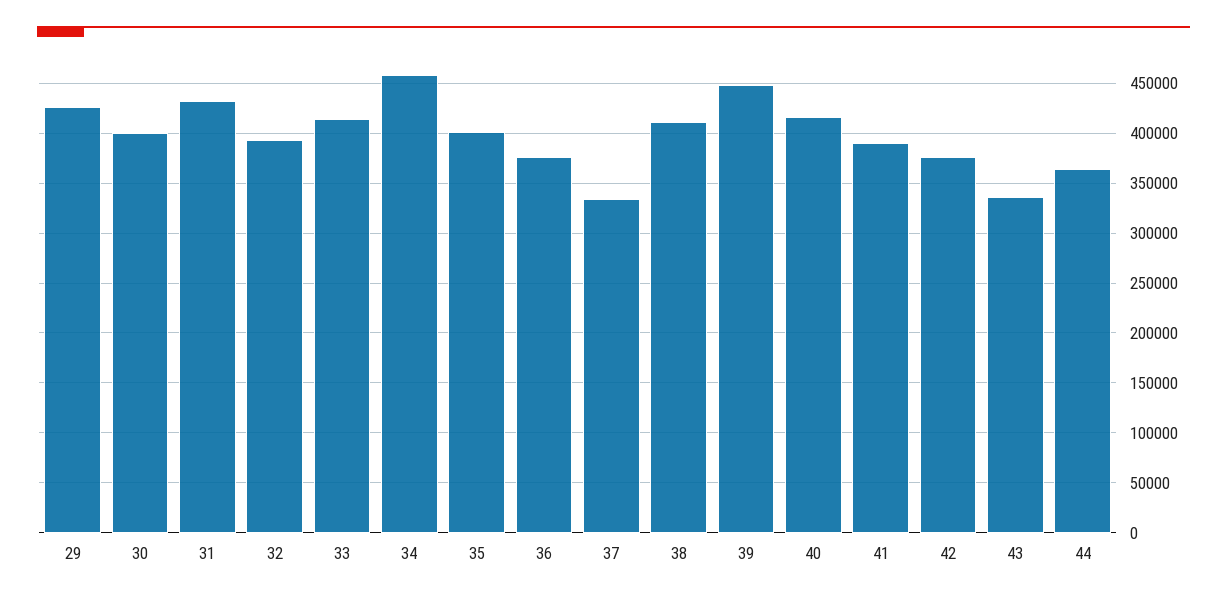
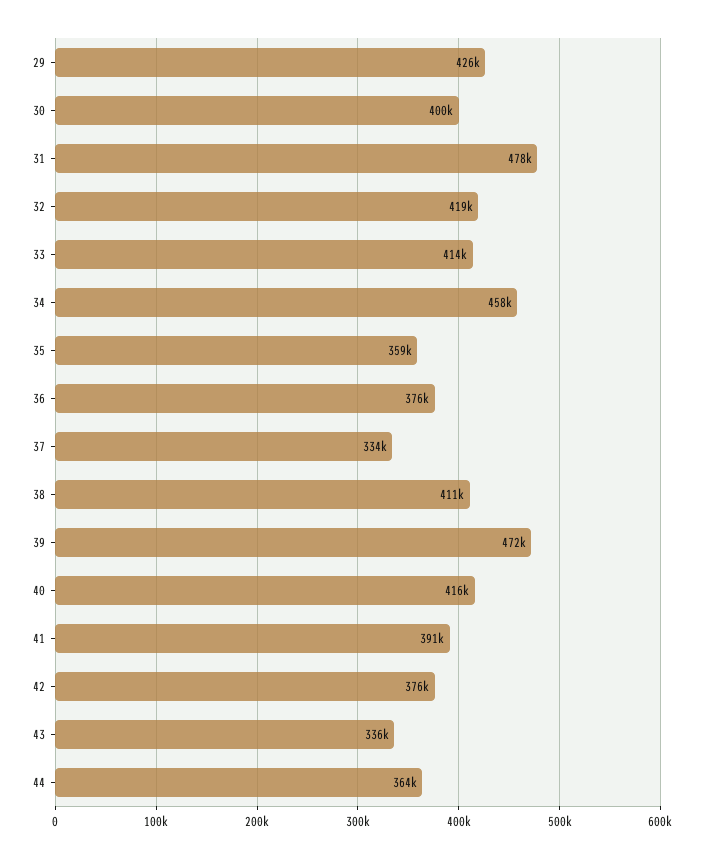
  {
    "29": 426000,
    "30": 400000,
-   "31": 430000,
+   "31": 478000,
-   "32": 390000,
+   "32": 419000,
    "33": 414000,
    "34": 458000,
-   "35": 400000,
+   "35": 359000,
    "36": 376000,
    "37": 334000,
    "38": 411000,
-   "39": 450000,
+   "39": 472000,
    "40": 416000,
    "41": 391000,
    "42": 376000,
    "43": 336000,
    "44": 364000
  }

